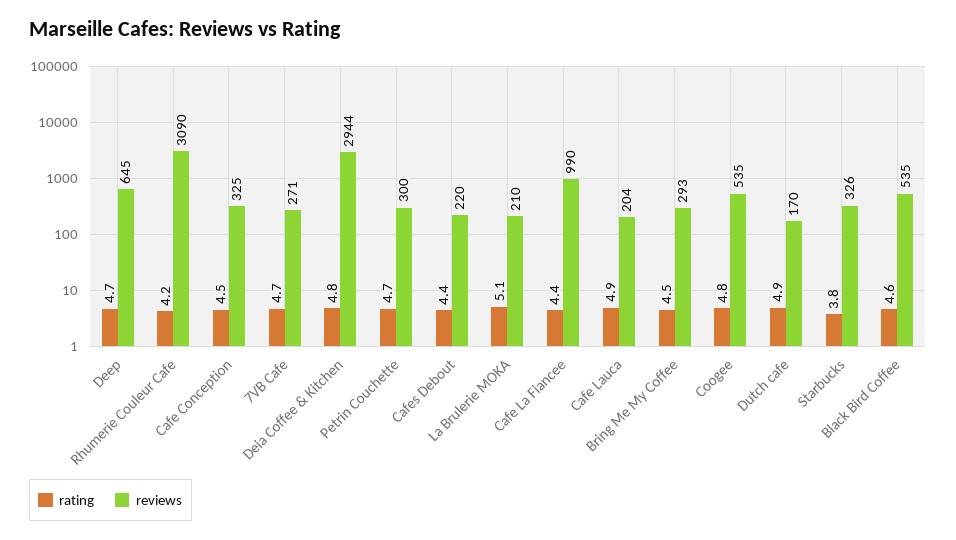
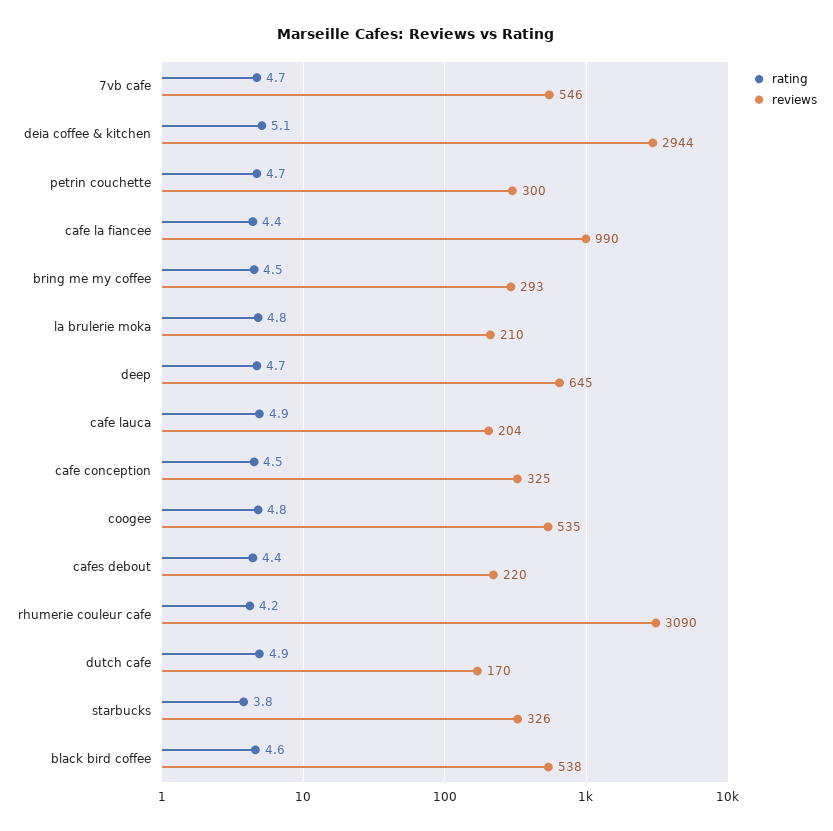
  {
    "rating": {
      "Deep": 4.7,
      "Rhumerie Couleur Cafe": 4.2,
      "Cafe Conception": 4.5,
      "7VB Cafe": 4.7,
-     "Deia Coffee & Kitchen": 4.8,
+     "Deia Coffee & Kitchen": 5.1,
      "Petrin Couchette": 4.7,
      "Cafes Debout": 4.4,
-     "La Brulerie MOKA": 5.1,
+     "La Brulerie MOKA": 4.8,
      "Cafe La Fiancee": 4.4,
      "Cafe Lauca": 4.9,
      "Bring Me My Coffee": 4.5,
      "Coogee": 4.8,
      "Dutch cafe": 4.9,
      "Starbucks": 3.8,
      "Black Bird Coffee": 4.6
    },
    "reviews": {
      "Deep": 645,
      "Rhumerie Couleur Cafe": 3090,
      "Cafe Conception": 325,
-     "7VB Cafe": 271,
+     "7VB Cafe": 546,
      "Deia Coffee & Kitchen": 2944,
      "Petrin Couchette": 300,
      "Cafes Debout": 220,
      "La Brulerie MOKA": 210,
      "Cafe La Fiancee": 990,
      "Cafe Lauca": 204,
      "Bring Me My Coffee": 293,
      "Coogee": 535,
      "Dutch cafe": 170,
      "Starbucks": 326,
-     "Black Bird Coffee": 535
+     "Black Bird Coffee": 538
    }
  }

